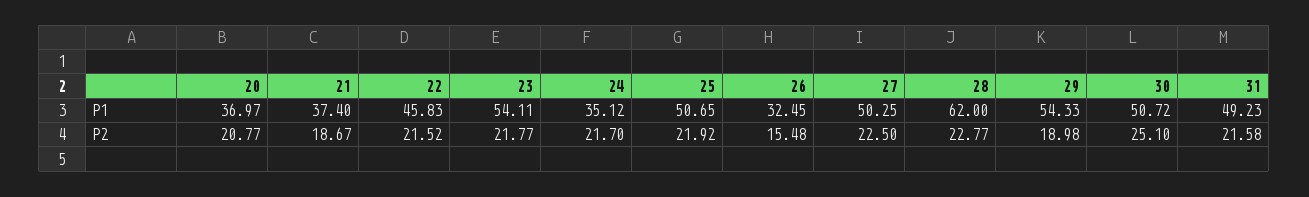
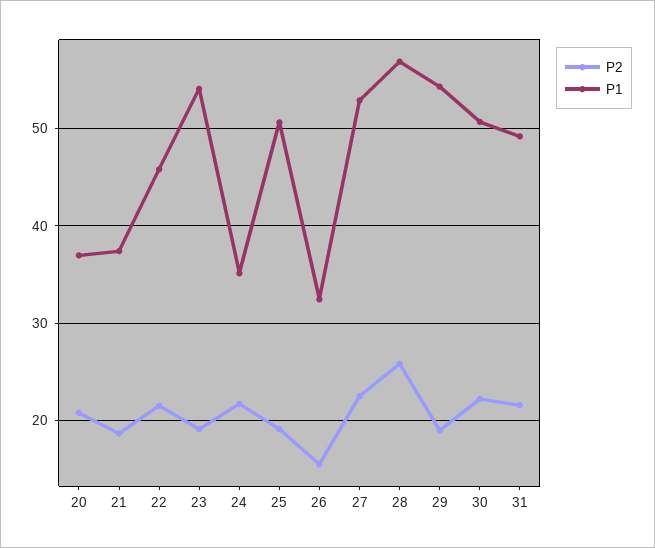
  {
    "P1": {
      "20": 36.97,
      "21": 37.4,
      "22": 45.83,
      "23": 54.11,
      "24": 35.12,
      "25": 50.65,
      "26": 32.45,
-     "27": 50.25,
+     "27": 53,
-     "28": 62,
+     "28": 57,
      "29": 54.33,
      "30": 50.72,
      "31": 49.23
    },
    "P2": {
      "20": 20.77,
      "21": 18.67,
      "22": 21.52,
-     "23": 21.77,
+     "23": 19,
      "24": 21.7,
-     "25": 21.92,
+     "25": 19,
      "26": 15.48,
      "27": 22.5,
-     "28": 22.77,
+     "28": 26,
      "29": 18.98,
-     "30": 25.1,
+     "30": 22,
      "31": 21.58
    }
  }

